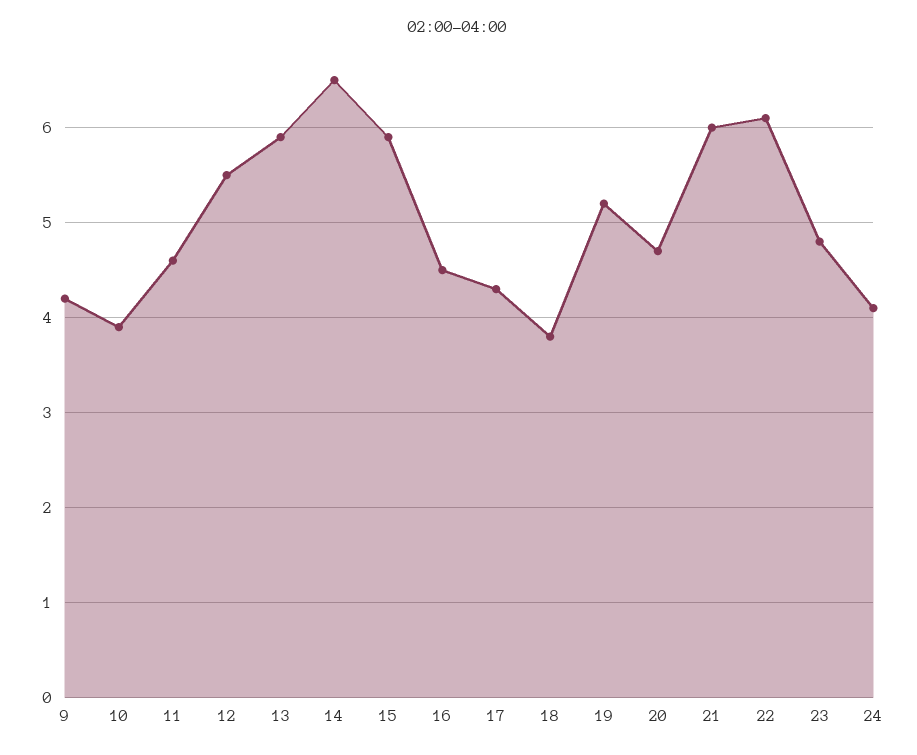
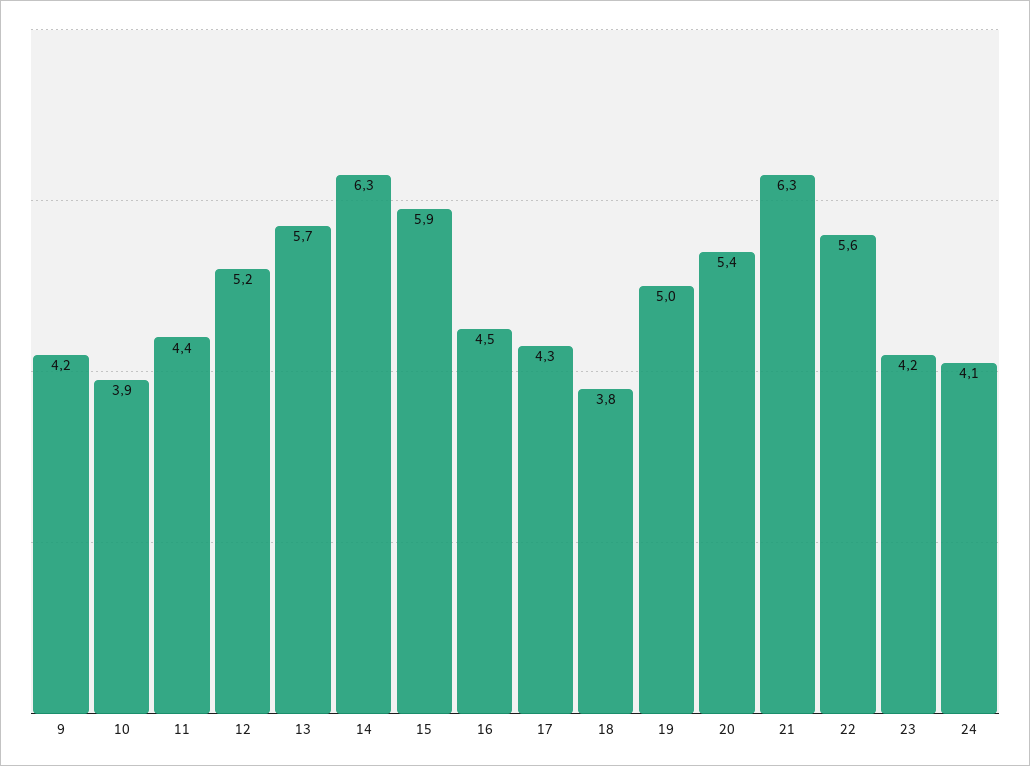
  {
    "9": 4.2,
    "10": 3.9,
-   "11": 4.6,
+   "11": 4.4,
-   "12": 5.5,
+   "12": 5.2,
-   "13": 5.9,
+   "13": 5.7,
-   "14": 6.5,
+   "14": 6.3,
    "15": 5.9,
    "16": 4.5,
    "17": 4.3,
    "18": 3.8,
-   "19": 5.2,
+   "19": 5,
-   "20": 4.7,
+   "20": 5.4,
-   "21": 6,
+   "21": 6.3,
-   "22": 6.1,
+   "22": 5.6,
-   "23": 4.8,
+   "23": 4.2,
    "24": 4.1
  }

